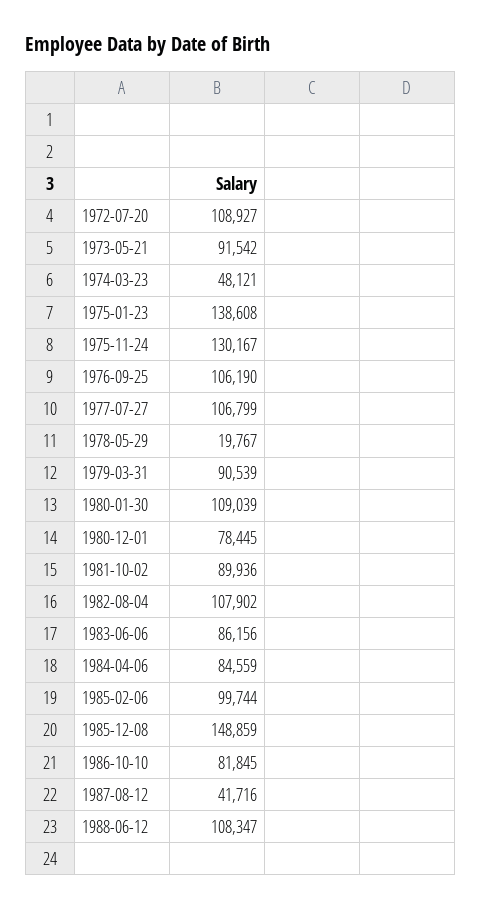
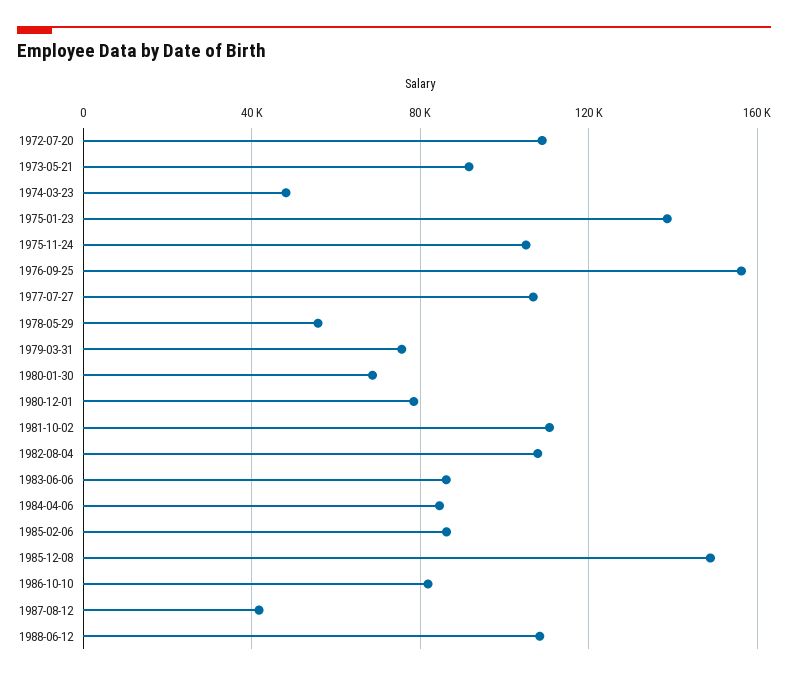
  {
    "1972-07-20": 108927,
    "1973-05-21": 91542,
    "1974-03-23": 48121,
    "1975-01-23": 138608,
-   "1975-11-24": 130167,
+   "1975-11-24": 105000,
-   "1976-09-25": 106190,
+   "1976-09-25": 155000,
    "1977-07-27": 106799,
-   "1978-05-29": 19767,
+   "1978-05-29": 55000,
-   "1979-03-31": 90539,
+   "1979-03-31": 75000,
-   "1980-01-30": 109039,
+   "1980-01-30": 70000,
    "1980-12-01": 78445,
-   "1981-10-02": 89936,
+   "1981-10-02": 110000,
    "1982-08-04": 107902,
    "1983-06-06": 86156,
    "1984-04-06": 84559,
-   "1985-02-06": 99744,
+   "1985-02-06": 85000,
    "1985-12-08": 148859,
    "1986-10-10": 81845,
    "1987-08-12": 41716,
    "1988-06-12": 108347
  }

